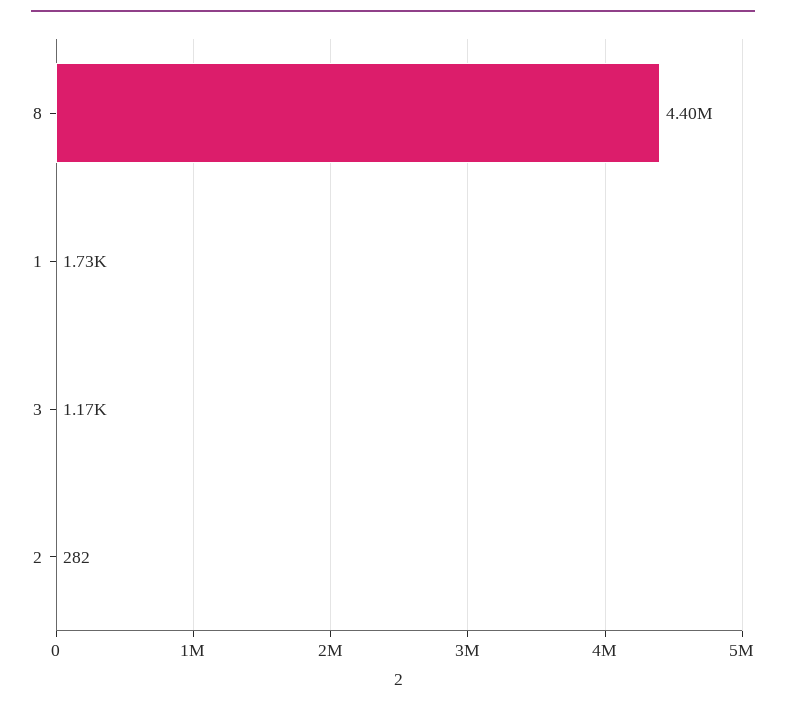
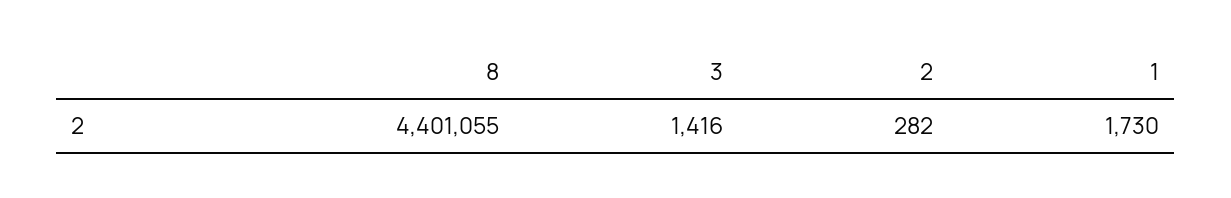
  {
    "8": 4401055,
    "1": 1730,
-   "3": 1170,
+   "3": 1416,
    "2": 282
  }

